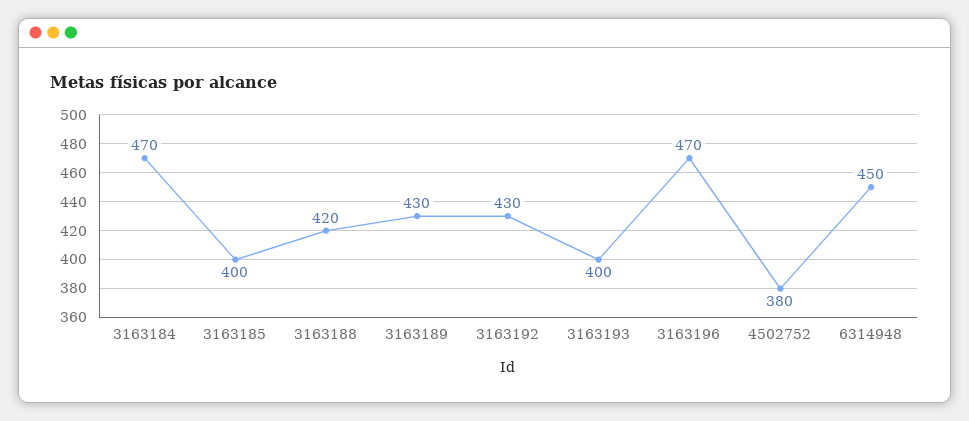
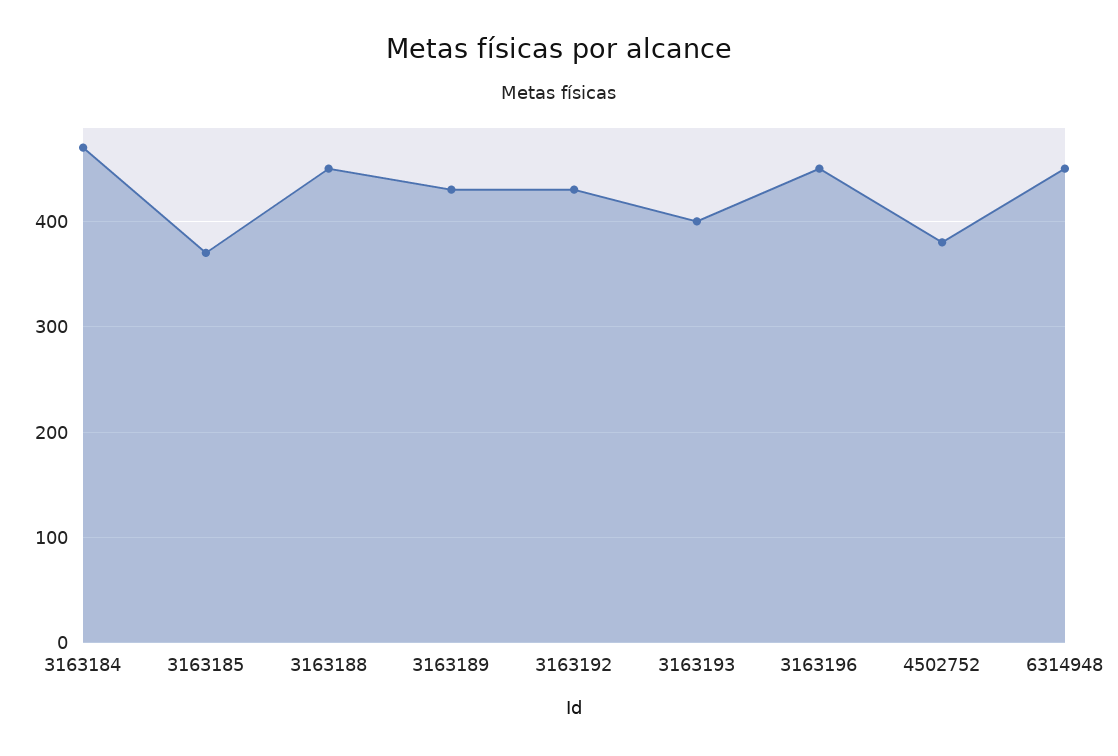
  {
    "3163184": 470,
-   "3163185": 400,
+   "3163185": 370,
-   "3163188": 420,
+   "3163188": 450,
    "3163189": 430,
    "3163192": 430,
    "3163193": 400,
-   "3163196": 470,
+   "3163196": 450,
    "4502752": 380,
    "6314948": 450
  }

